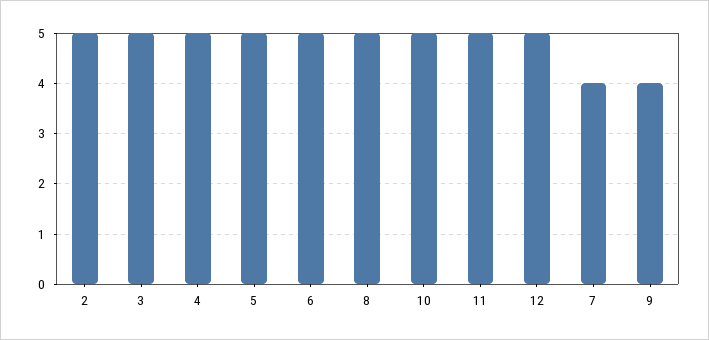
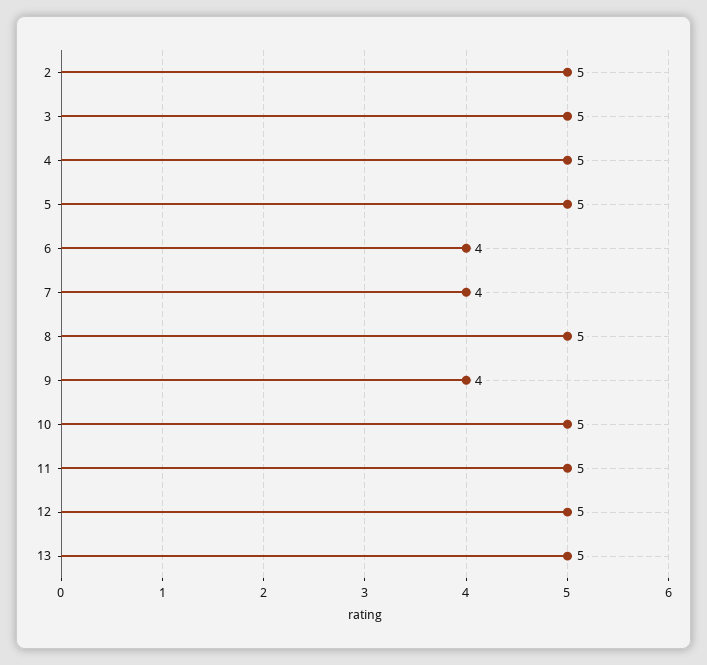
  {
    "2": 5,
    "3": 5,
    "4": 5,
    "5": 5,
-   "6": 5,
+   "6": 4,
    "8": 5,
    "10": 5,
    "11": 5,
    "12": 5,
    "7": 4,
-   "9": 4
+   "9": 4,
+   "13": 5
  }

